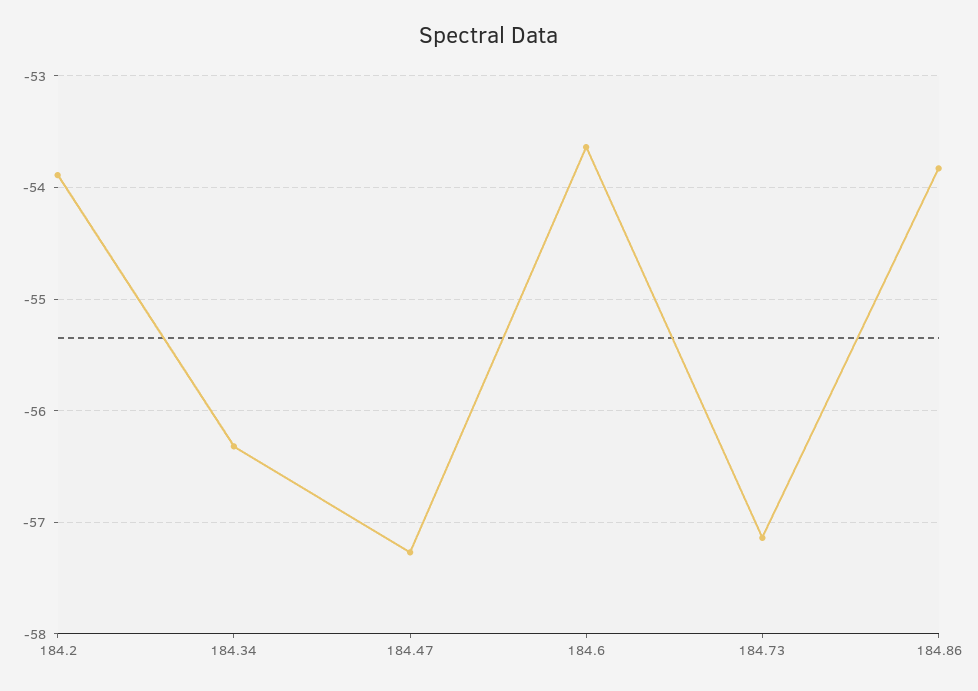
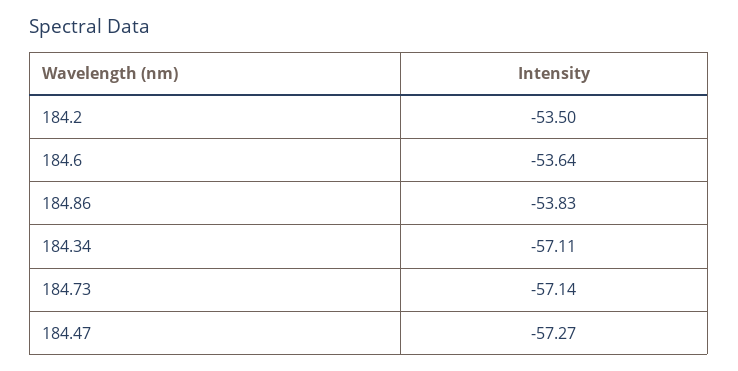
  {
-   "184.2": -53.9,
+   "184.2": -53.5,
-   "184.34": -56.3,
+   "184.34": -57.11,
    "184.47": -57.27,
    "184.6": -53.64,
    "184.73": -57.14,
    "184.86": -53.83
  }

